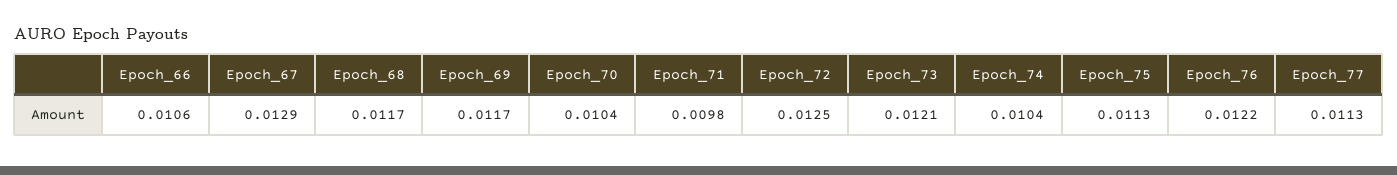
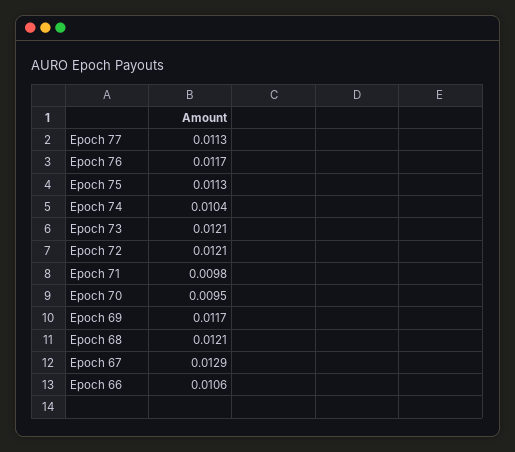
  {
    "Epoch_66": 0.0106,
    "Epoch_67": 0.0129,
-   "Epoch_68": 0.0117,
+   "Epoch_68": 0.0121,
    "Epoch_69": 0.0117,
-   "Epoch_70": 0.0104,
+   "Epoch_70": 0.0095,
    "Epoch_71": 0.0098,
-   "Epoch_72": 0.0125,
+   "Epoch_72": 0.0121,
    "Epoch_73": 0.0121,
    "Epoch_74": 0.0104,
    "Epoch_75": 0.0113,
-   "Epoch_76": 0.0122,
+   "Epoch_76": 0.0117,
    "Epoch_77": 0.0113
  }

